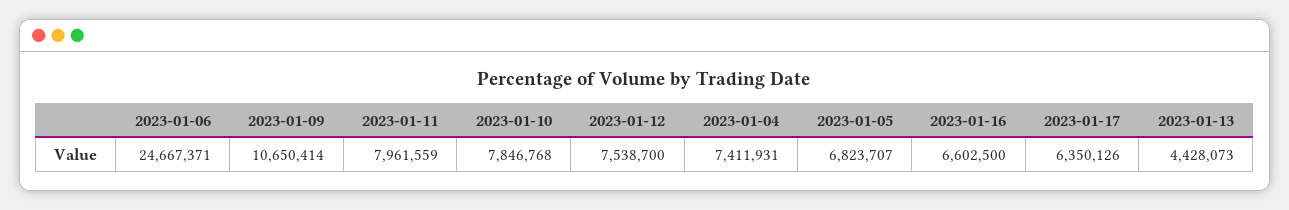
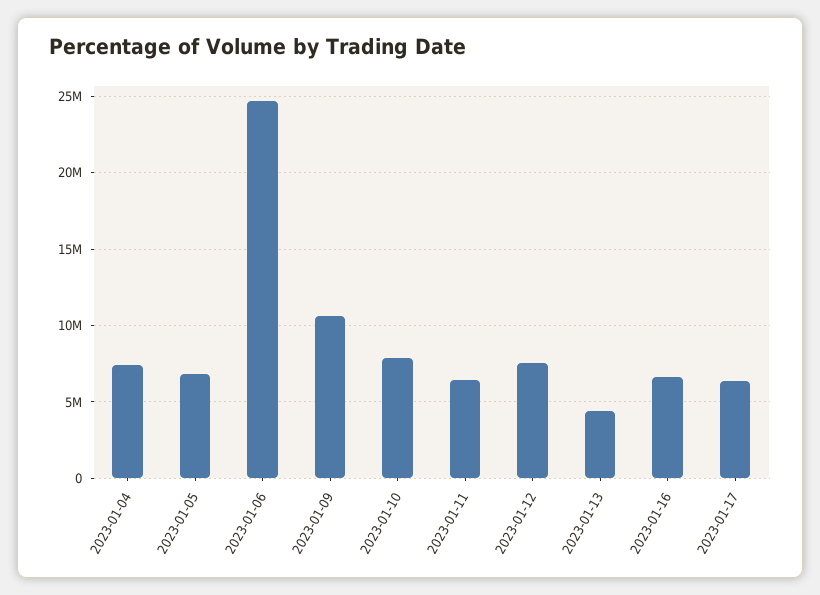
  {
    "2023-01-06": 24667371,
    "2023-01-09": 10650414,
-   "2023-01-11": 7961559,
+   "2023-01-11": 6500000,
    "2023-01-10": 7846768,
    "2023-01-12": 7538700,
    "2023-01-04": 7411931,
    "2023-01-05": 6823707,
    "2023-01-16": 6602500,
    "2023-01-17": 6350126,
    "2023-01-13": 4428073
  }

